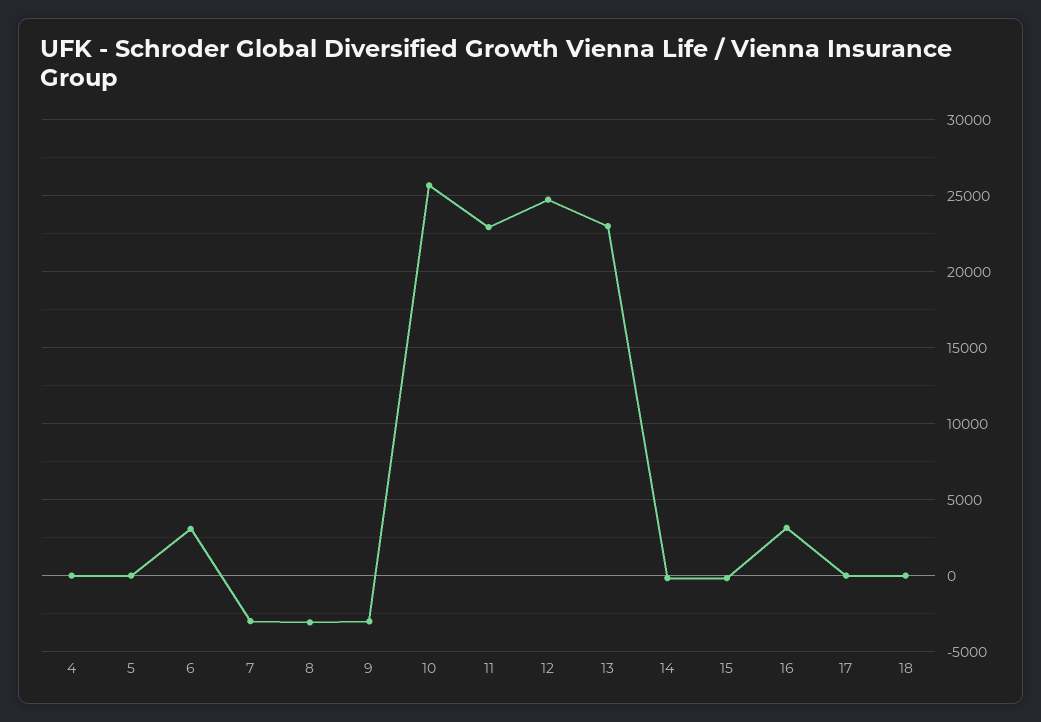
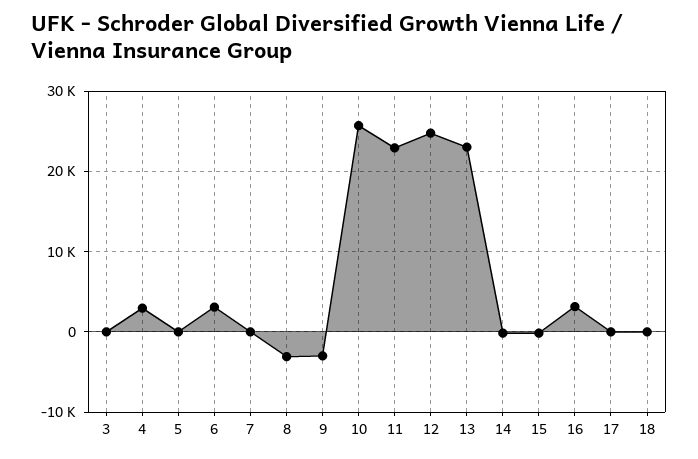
  {
-   "4": 0,
+   "4": 3000,
    "5": 0,
    "6": 3000,
-   "7": -3000,
+   "7": 0,
    "8": -3000,
    "9": -3000,
    "10": 25500,
    "11": 23000,
    "12": 25000,
    "13": 23000,
    "14": 0,
    "15": 0,
    "16": 3000,
    "17": 0,
-   "18": 0
+   "18": 0,
+   "3": 0
  }

